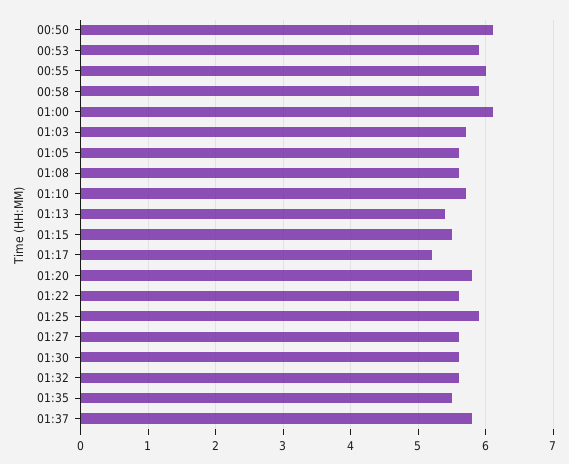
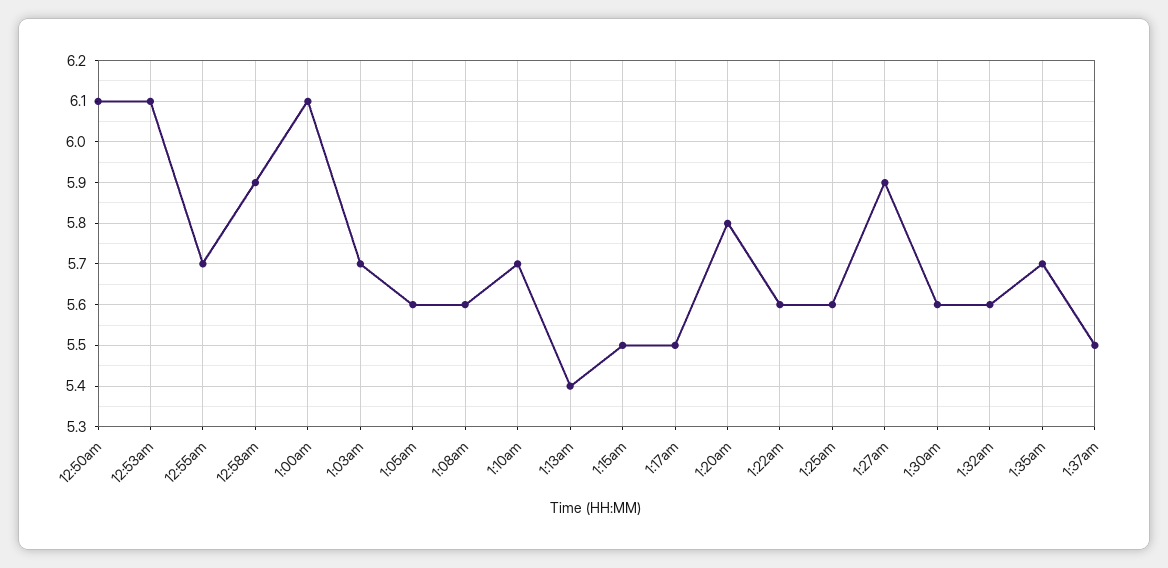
  {
    "00:50": 6.1,
-   "00:53": 5.9,
+   "00:53": 6.1,
-   "00:55": 6,
+   "00:55": 5.7,
    "00:58": 5.9,
    "01:00": 6.1,
    "01:03": 5.7,
    "01:05": 5.6,
    "01:08": 5.6,
    "01:10": 5.7,
    "01:13": 5.4,
    "01:15": 5.5,
-   "01:17": 5.2,
+   "01:17": 5.5,
    "01:20": 5.8,
    "01:22": 5.6,
-   "01:25": 5.9,
+   "01:25": 5.6,
-   "01:27": 5.6,
+   "01:27": 5.9,
    "01:30": 5.6,
    "01:32": 5.6,
-   "01:35": 5.5,
+   "01:35": 5.7,
-   "01:37": 5.8
+   "01:37": 5.5
  }

